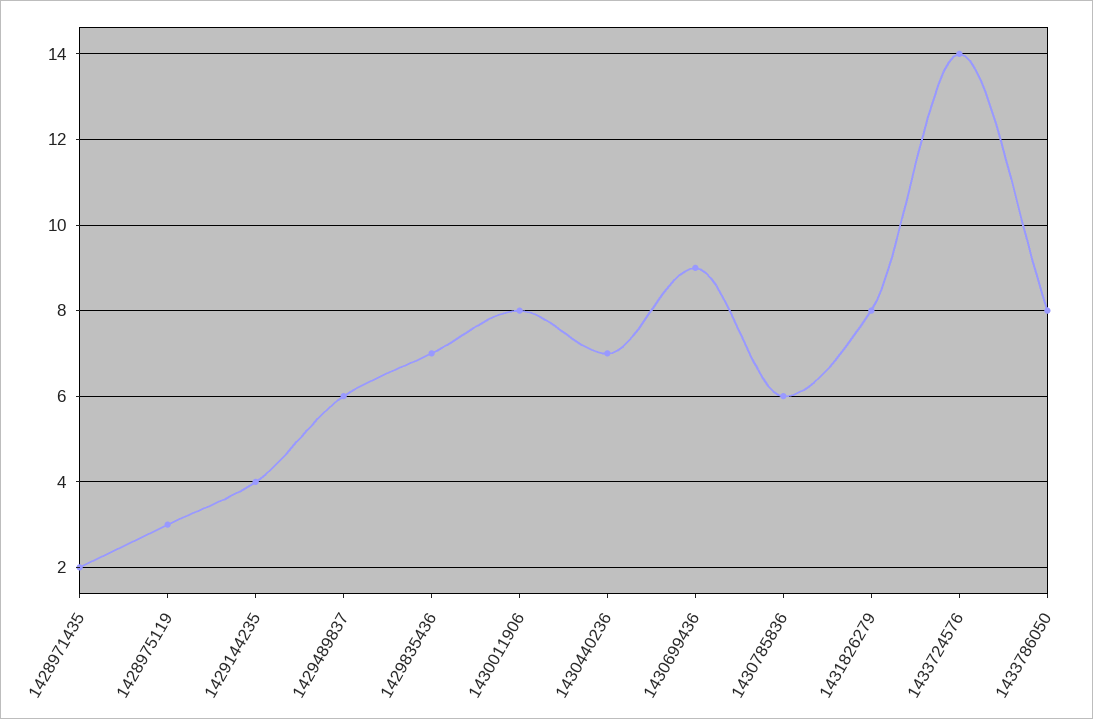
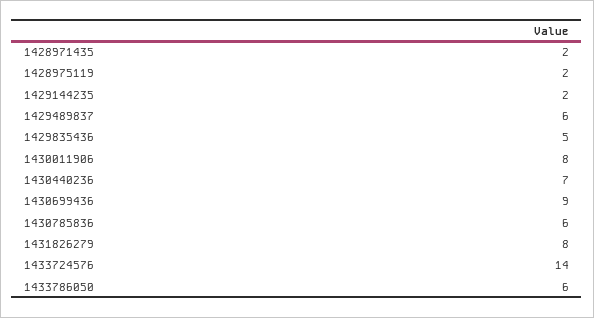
  {
    "1428971435": 2,
-   "1428975119": 3,
+   "1428975119": 2,
-   "1429144235": 4,
+   "1429144235": 2,
    "1429489837": 6,
-   "1429835436": 7,
+   "1429835436": 5,
    "1430011906": 8,
    "1430440236": 7,
    "1430699436": 9,
    "1430785836": 6,
    "1431826279": 8,
    "1433724576": 14,
-   "1433786050": 8
+   "1433786050": 6
  }

